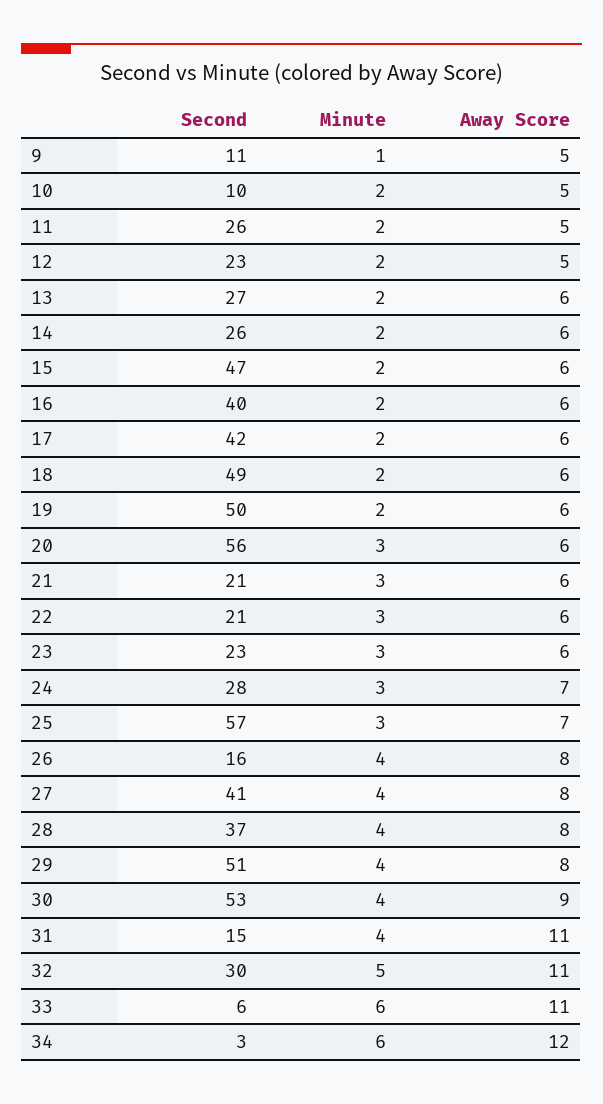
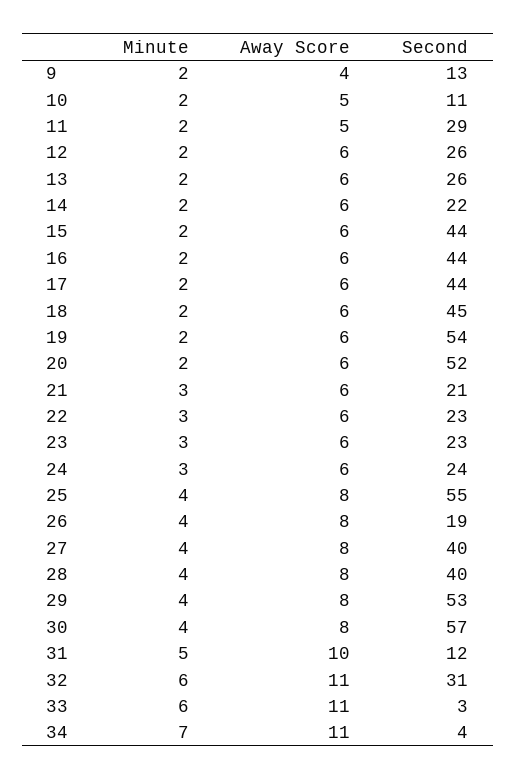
  {
    "Second": {
-     "9": 11,
+     "9": 13,
-     "10": 10,
+     "10": 11,
-     "11": 26,
+     "11": 29,
-     "12": 23,
+     "12": 26,
-     "13": 27,
+     "13": 26,
-     "14": 26,
+     "14": 22,
-     "15": 47,
+     "15": 44,
-     "16": 40,
+     "16": 44,
-     "17": 42,
+     "17": 44,
-     "18": 49,
+     "18": 45,
-     "19": 50,
+     "19": 54,
-     "20": 56,
+     "20": 52,
      "21": 21,
-     "22": 21,
+     "22": 23,
      "23": 23,
-     "24": 28,
+     "24": 24,
-     "25": 57,
+     "25": 55,
-     "26": 16,
+     "26": 19,
-     "27": 41,
+     "27": 40,
-     "28": 37,
+     "28": 40,
-     "29": 51,
+     "29": 53,
-     "30": 53,
+     "30": 57,
-     "31": 15,
+     "31": 12,
-     "32": 30,
+     "32": 31,
-     "33": 6,
+     "33": 3,
-     "34": 3
+     "34": 4
    },
    "Minute": {
-     "9": 1,
+     "9": 2,
      "10": 2,
      "11": 2,
      "12": 2,
      "13": 2,
      "14": 2,
      "15": 2,
      "16": 2,
      "17": 2,
      "18": 2,
      "19": 2,
-     "20": 3,
+     "20": 2,
      "21": 3,
      "22": 3,
      "23": 3,
      "24": 3,
-     "25": 3,
+     "25": 4,
      "26": 4,
      "27": 4,
      "28": 4,
      "29": 4,
      "30": 4,
-     "31": 4,
+     "31": 5,
-     "32": 5,
+     "32": 6,
      "33": 6,
-     "34": 6
+     "34": 7
    },
    "Away Score": {
-     "9": 5,
+     "9": 4,
      "10": 5,
      "11": 5,
-     "12": 5,
+     "12": 6,
      "13": 6,
      "14": 6,
      "15": 6,
      "16": 6,
      "17": 6,
      "18": 6,
      "19": 6,
      "20": 6,
      "21": 6,
      "22": 6,
      "23": 6,
-     "24": 7,
+     "24": 6,
-     "25": 7,
+     "25": 8,
      "26": 8,
      "27": 8,
      "28": 8,
      "29": 8,
-     "30": 9,
+     "30": 8,
-     "31": 11,
+     "31": 10,
      "32": 11,
      "33": 11,
-     "34": 12
+     "34": 11
    }
  }

